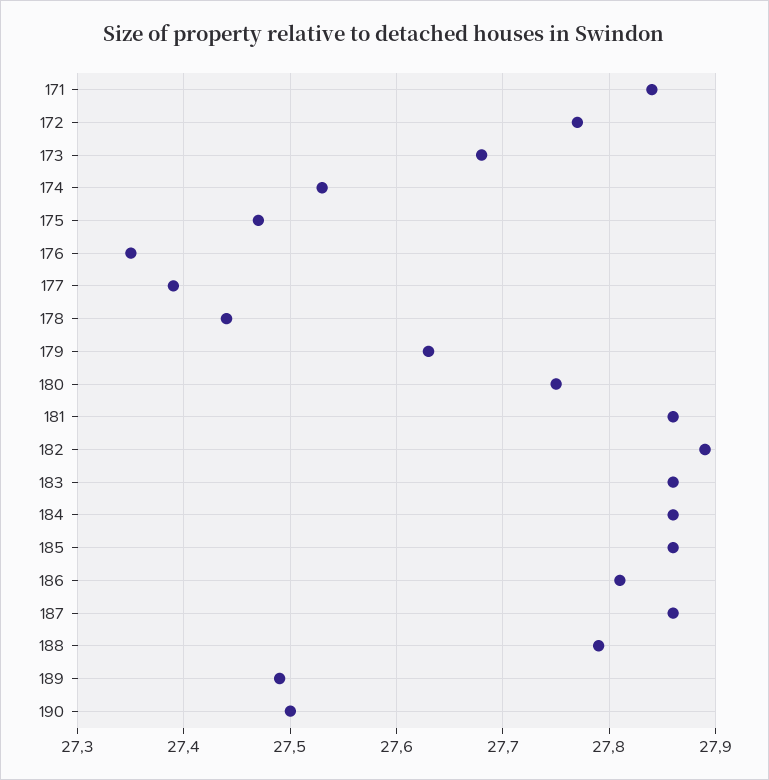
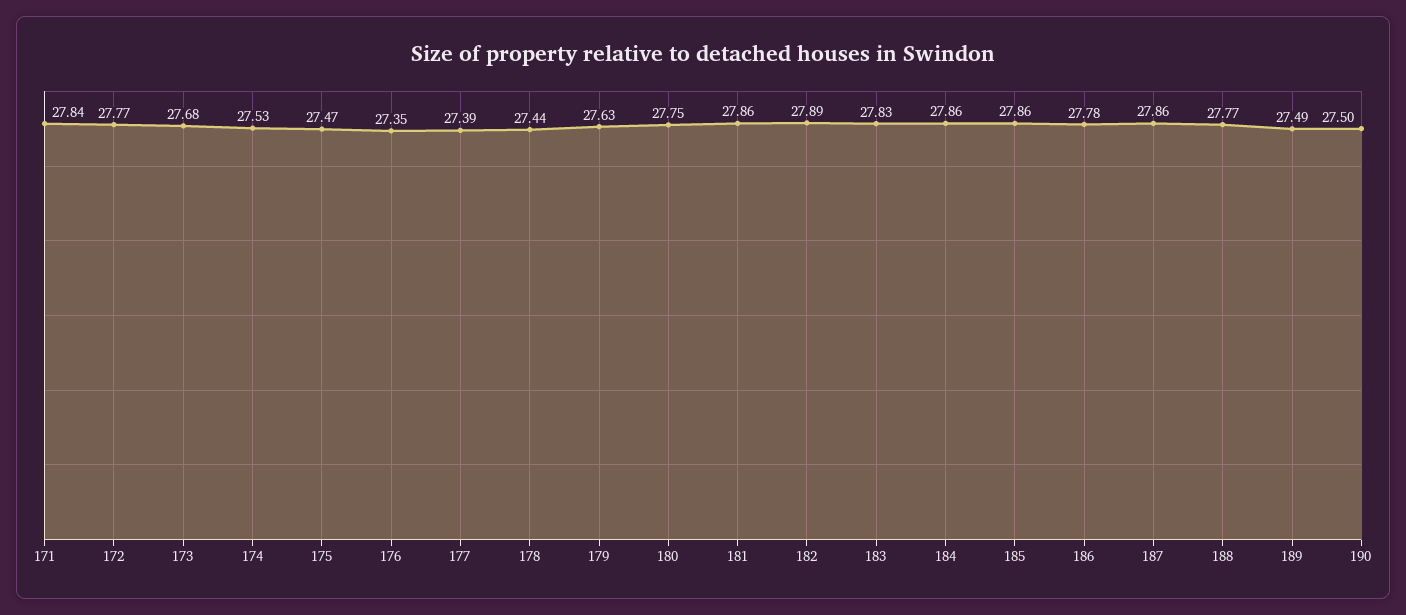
  {
    "171": 27.84,
    "172": 27.77,
    "173": 27.68,
    "174": 27.53,
    "175": 27.47,
    "176": 27.35,
    "177": 27.39,
    "178": 27.44,
    "179": 27.63,
    "180": 27.75,
    "181": 27.86,
    "182": 27.89,
-   "183": 27.86,
+   "183": 27.83,
    "184": 27.86,
    "185": 27.86,
-   "186": 27.81,
+   "186": 27.78,
    "187": 27.86,
-   "188": 27.79,
+   "188": 27.77,
    "189": 27.49,
    "190": 27.5
  }

